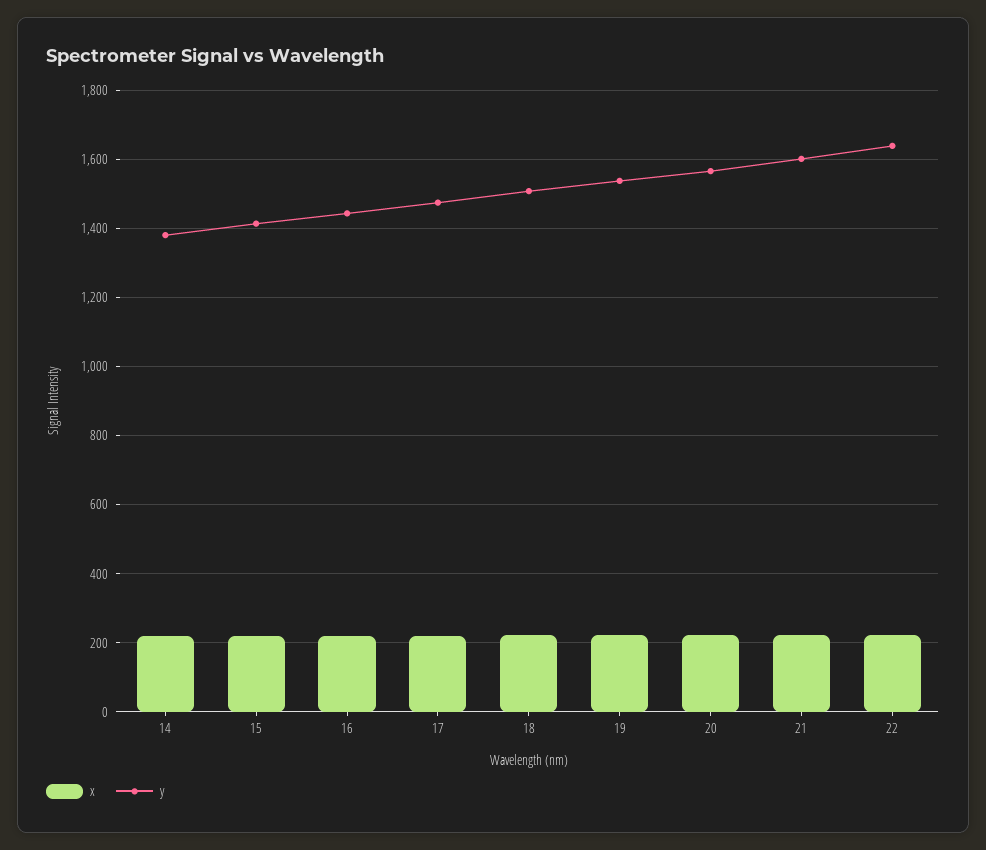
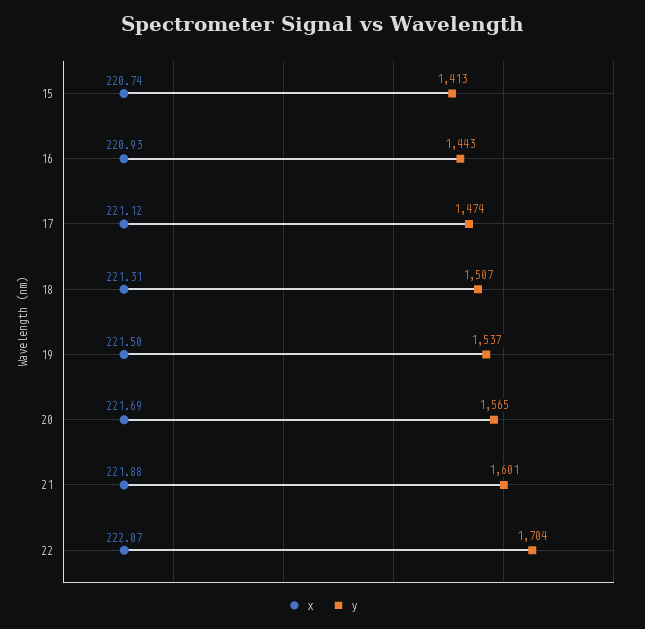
  {
    "x": {
-     "14": 220,
      "15": 220.74,
      "16": 220.93,
      "17": 221.12,
      "18": 221.31,
      "19": 221.5,
      "20": 221.69,
      "21": 221.88,
      "22": 222.07
    },
    "y": {
-     "14": 1380,
      "15": 1413,
      "16": 1443,
      "17": 1474,
      "18": 1507,
      "19": 1537,
      "20": 1565,
      "21": 1601,
-     "22": 1640
+     "22": 1704
    }
  }

